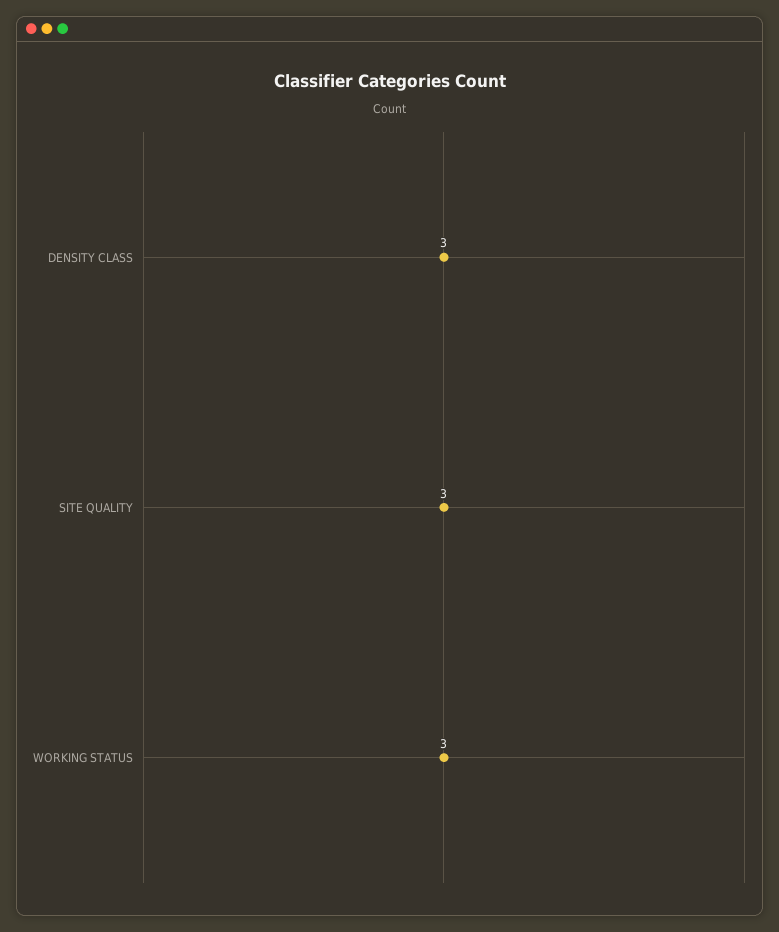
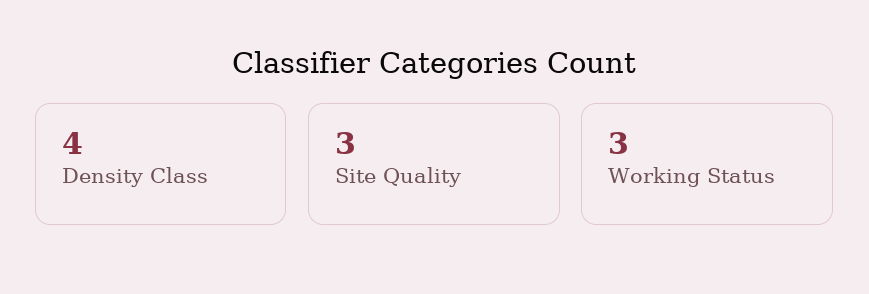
  {
-   "DENSITY CLASS": 3,
+   "DENSITY CLASS": 4,
    "SITE QUALITY": 3,
    "WORKING STATUS": 3
  }

